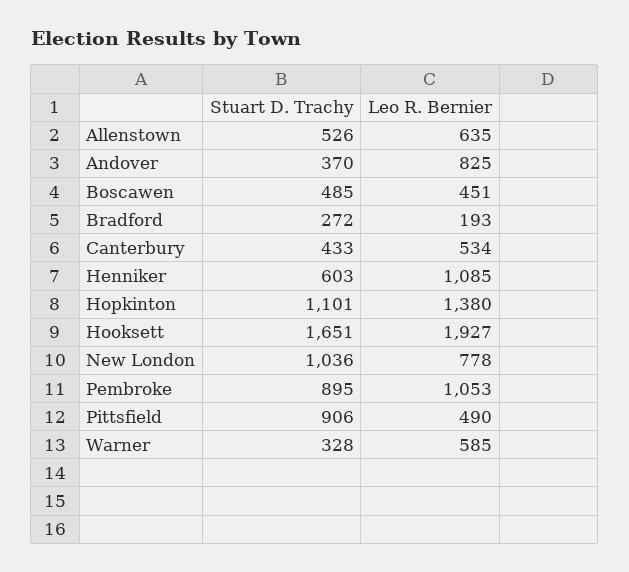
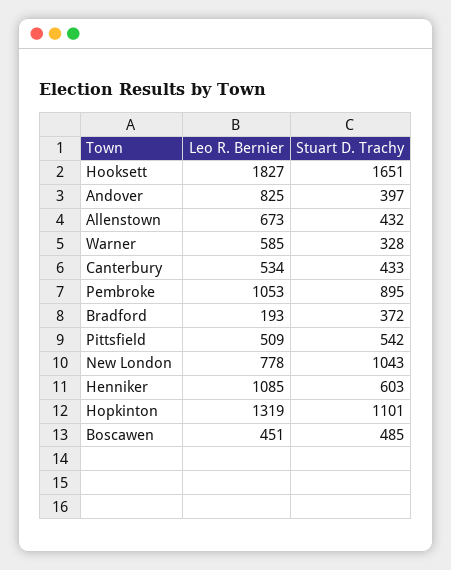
  {
    "Stuart D. Trachy": {
-     "Allenstown": 526,
+     "Allenstown": 432,
-     "Andover": 370,
+     "Andover": 397,
      "Boscawen": 485,
-     "Bradford": 272,
+     "Bradford": 372,
      "Canterbury": 433,
      "Henniker": 603,
      "Hopkinton": 1101,
      "Hooksett": 1651,
-     "New London": 1036,
+     "New London": 1043,
      "Pembroke": 895,
-     "Pittsfield": 906,
+     "Pittsfield": 542,
      "Warner": 328
    },
    "Leo R. Bernier": {
-     "Allenstown": 635,
+     "Allenstown": 673,
      "Andover": 825,
      "Boscawen": 451,
      "Bradford": 193,
      "Canterbury": 534,
      "Henniker": 1085,
-     "Hopkinton": 1380,
+     "Hopkinton": 1319,
-     "Hooksett": 1927,
+     "Hooksett": 1827,
      "New London": 778,
      "Pembroke": 1053,
-     "Pittsfield": 490,
+     "Pittsfield": 509,
      "Warner": 585
    }
  }

